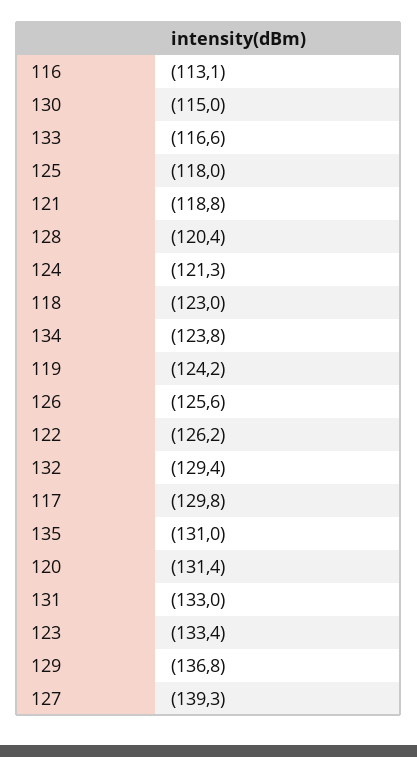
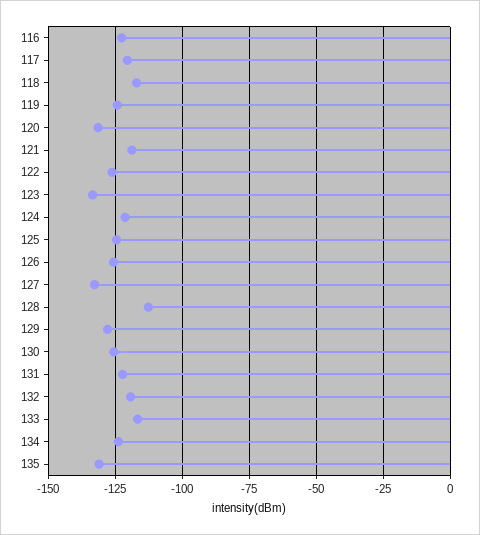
  {
-   "116": -113.1,
+   "116": -122.5,
-   "130": -115,
+   "130": -125,
    "133": -116.6,
-   "125": -118,
+   "125": -125,
    "121": -118.8,
-   "128": -120.4,
+   "128": -112.5,
    "124": -121.3,
-   "118": -123,
+   "118": -117.5,
    "134": -123.8,
    "119": -124.2,
    "126": -125.6,
    "122": -126.2,
-   "132": -129.4,
+   "132": -120,
-   "117": -129.8,
+   "117": -120,
    "135": -131,
    "120": -131.4,
-   "131": -133,
+   "131": -122.5,
    "123": -133.4,
-   "129": -136.8,
+   "129": -127.5,
-   "127": -139.3
+   "127": -132.5
  }

